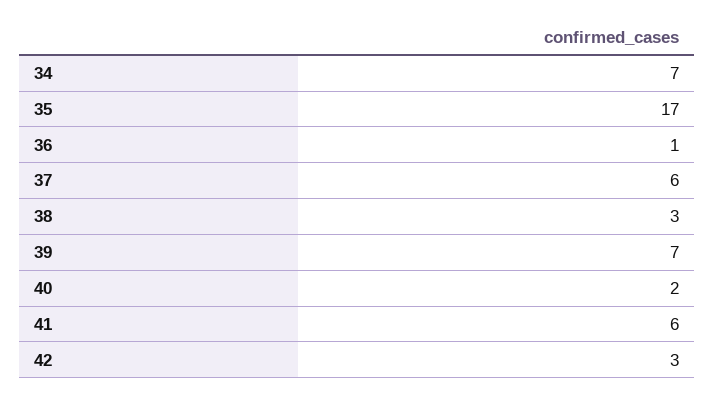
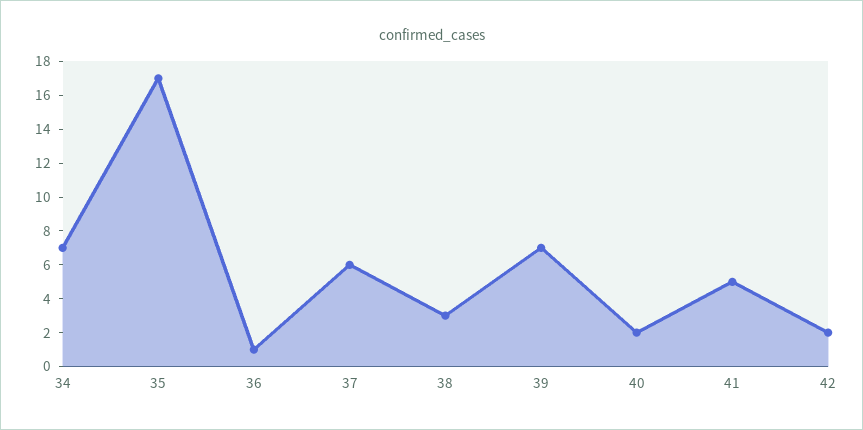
  {
    "34": 7,
    "35": 17,
    "36": 1,
    "37": 6,
    "38": 3,
    "39": 7,
    "40": 2,
-   "41": 6,
+   "41": 5,
-   "42": 3
+   "42": 2
  }

